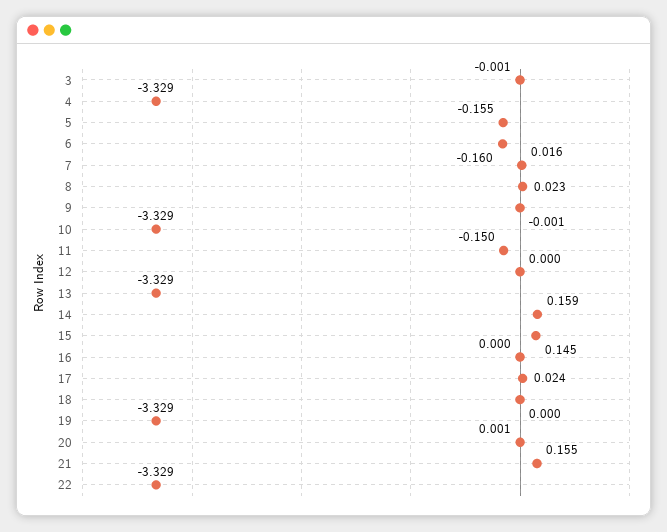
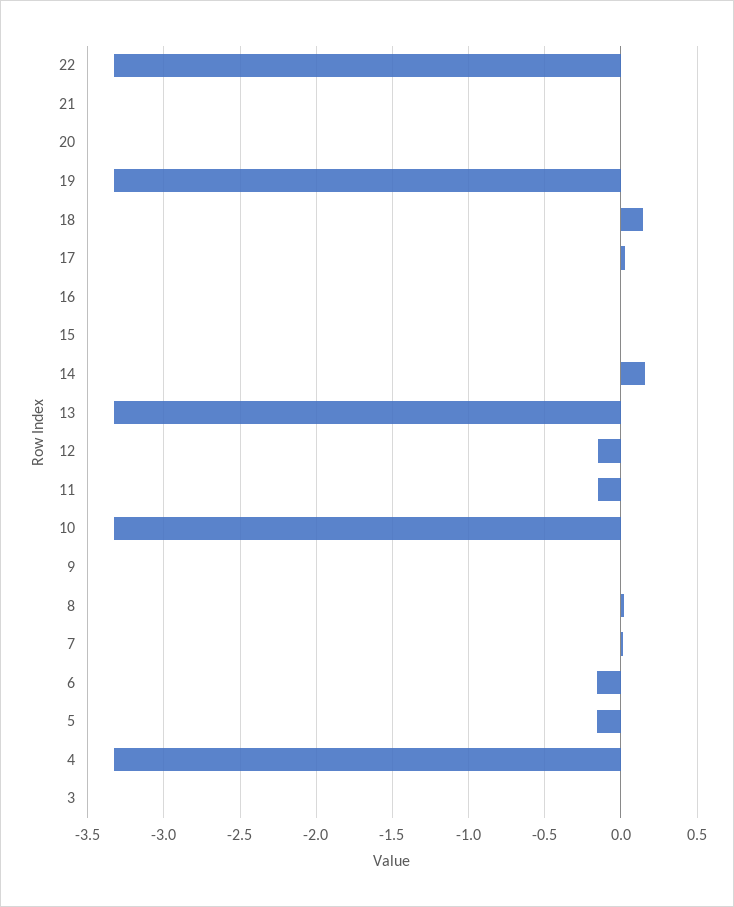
  {
    "3": -0.001,
    "4": -3.329,
    "5": -0.155,
    "6": -0.16,
    "7": 0.016,
    "8": 0.023,
    "9": -0.001,
    "10": -3.329,
    "11": -0.15,
-   "12": 0,
+   "12": -0.15,
    "13": -3.329,
    "14": 0.159,
-   "15": 0.145,
+   "15": 0,
    "16": 0,
    "17": 0.024,
-   "18": 0,
+   "18": 0.15,
    "19": -3.329,
    "20": 0.001,
-   "21": 0.155,
+   "21": 0,
    "22": -3.329
  }

